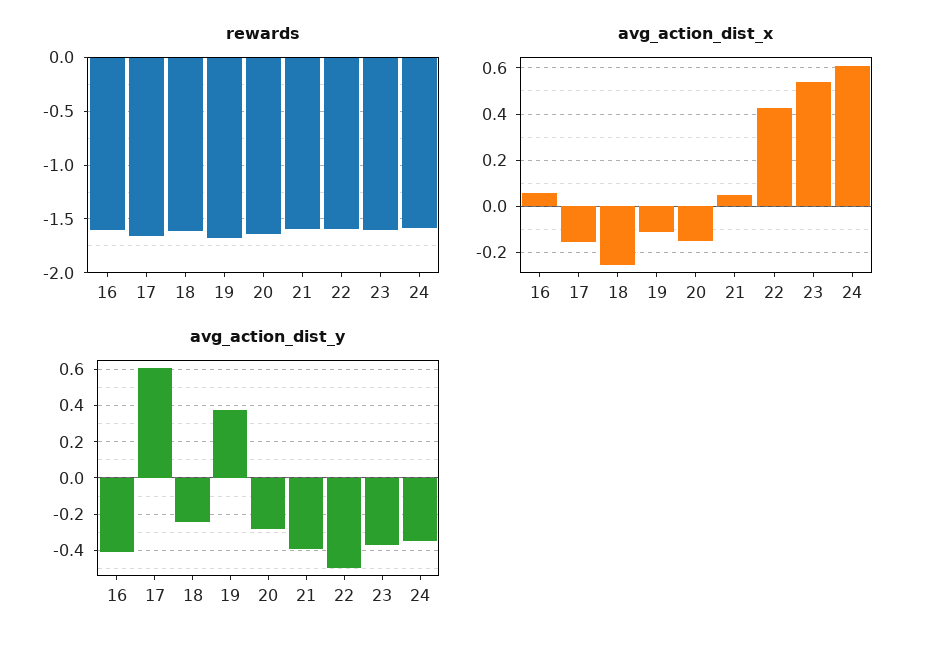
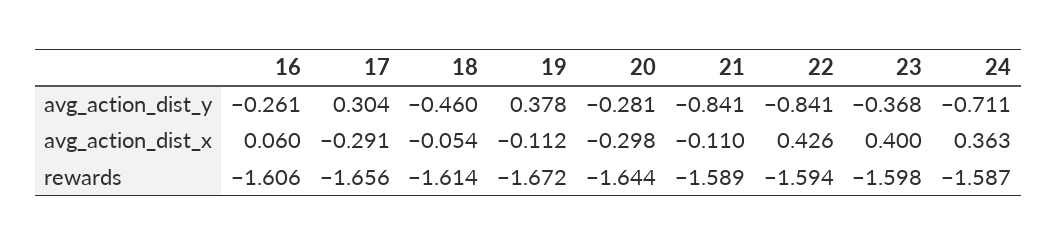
  {
    "rewards": {
      "16": -1.606,
      "17": -1.656,
      "18": -1.614,
      "19": -1.672,
      "20": -1.644,
      "21": -1.589,
      "22": -1.594,
      "23": -1.598,
      "24": -1.587
    },
    "avg_action_dist_x": {
      "16": 0.06,
-     "17": -0.15,
+     "17": -0.291,
-     "18": -0.25,
+     "18": -0.054,
      "19": -0.112,
-     "20": -0.15,
+     "20": -0.298,
-     "21": 0.05,
+     "21": -0.11,
      "22": 0.426,
-     "23": 0.55,
+     "23": 0.4,
-     "24": 0.6
+     "24": 0.363
    },
    "avg_action_dist_y": {
-     "16": -0.4,
+     "16": -0.261,
-     "17": 0.6,
+     "17": 0.304,
-     "18": -0.25,
+     "18": -0.46,
      "19": 0.378,
      "20": -0.281,
-     "21": -0.4,
+     "21": -0.841,
-     "22": -0.5,
+     "22": -0.841,
      "23": -0.368,
-     "24": -0.35
+     "24": -0.711
    }
  }

